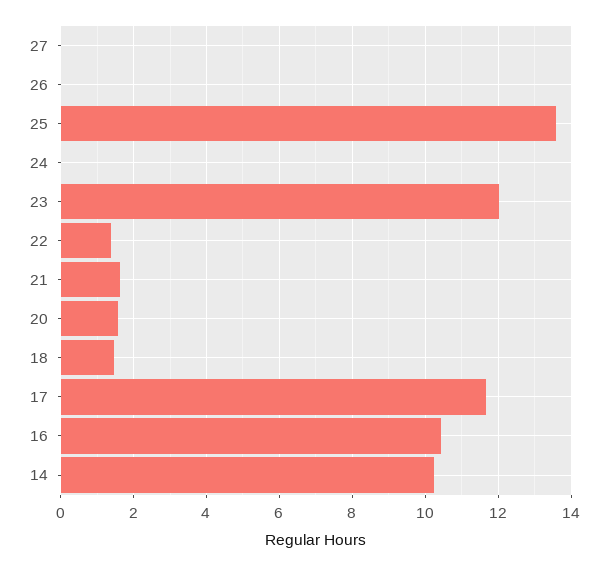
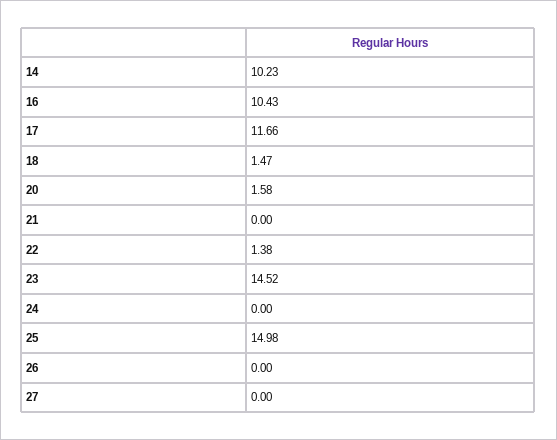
  {
    "27": 0,
    "26": 0,
-   "25": 13.6,
+   "25": 14.98,
    "24": 0,
-   "23": 12,
+   "23": 14.52,
    "22": 1.38,
-   "21": 1.6,
+   "21": 0,
    "20": 1.58,
    "18": 1.47,
    "17": 11.66,
    "16": 10.43,
    "14": 10.23
  }

